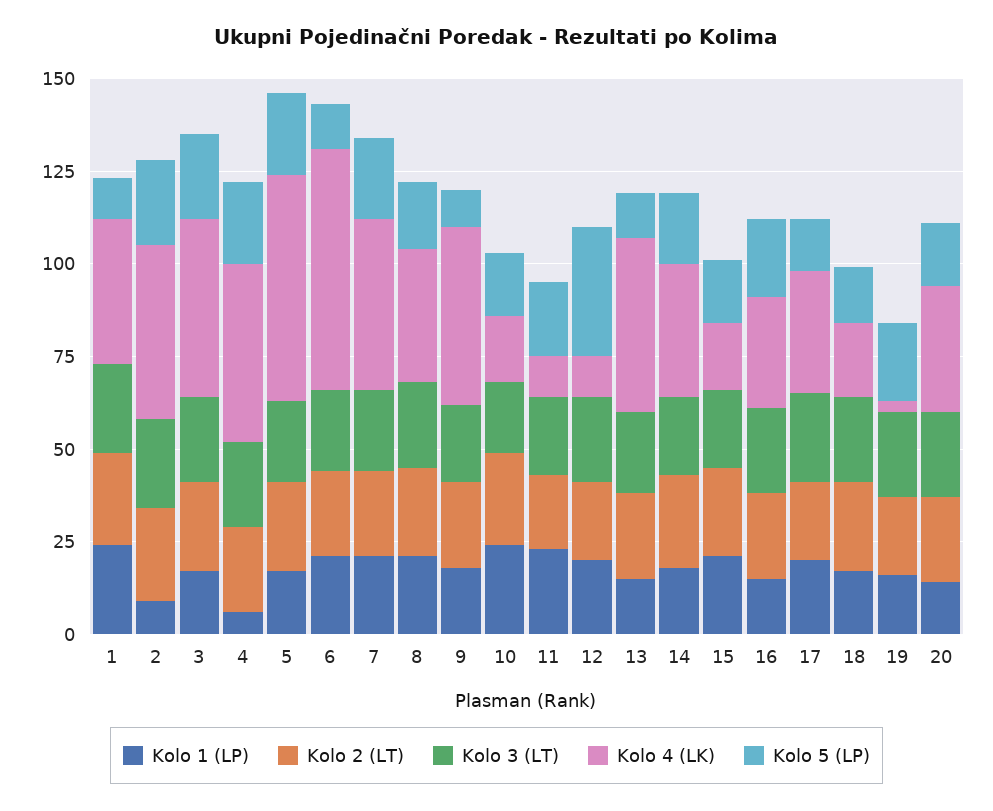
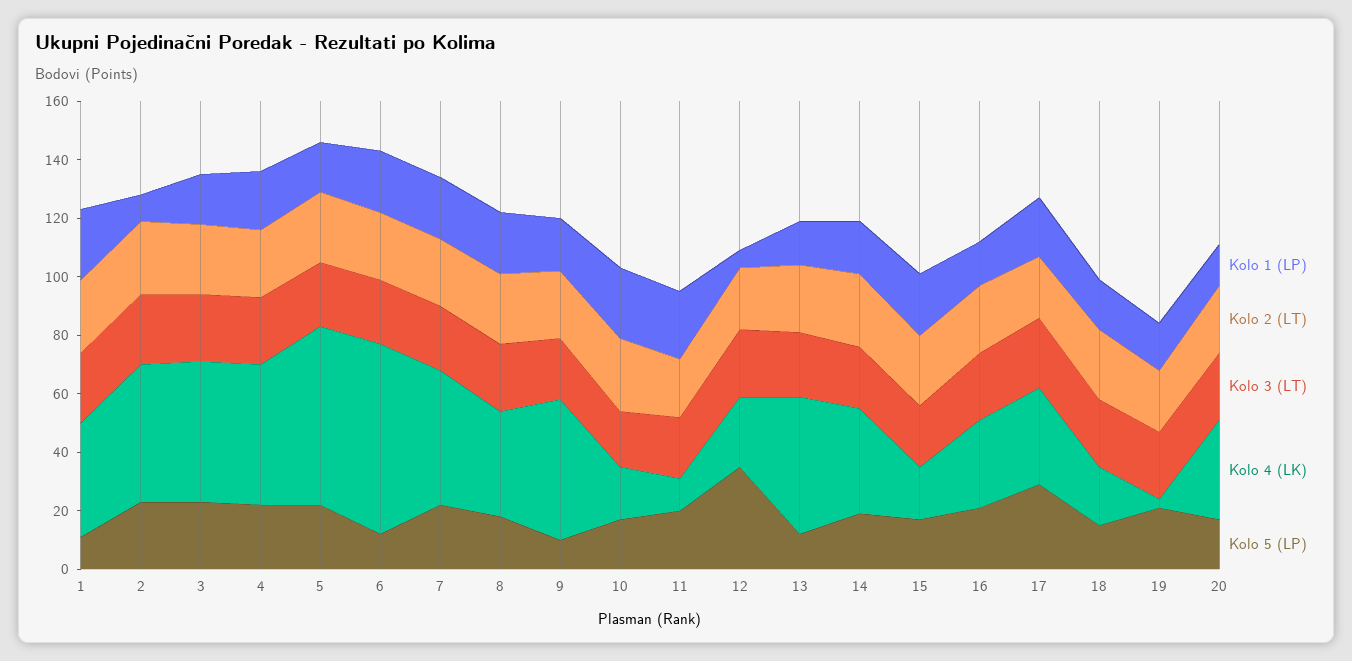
  {
    "Kolo 1 (LP)": {
      "1": 25,
      "2": 10,
      "3": 15,
-     "4": 5,
+     "4": 20,
      "5": 15,
      "6": 20,
      "7": 20,
      "8": 20,
      "9": 20,
      "10": 25,
      "11": 25,
-     "12": 20,
+     "12": 5,
      "13": 15,
      "14": 20,
      "15": 20,
      "16": 15,
      "17": 20,
      "18": 15,
      "19": 15,
      "20": 15
    },
    "Kolo 2 (LT)": {
      "1": 25,
      "2": 25,
      "3": 25,
      "4": 25,
      "5": 25,
      "6": 25,
      "7": 25,
      "8": 25,
      "9": 25,
      "10": 25,
      "11": 20,
      "12": 20,
      "13": 25,
      "14": 25,
      "15": 25,
      "16": 25,
      "17": 20,
      "18": 25,
      "19": 20,
      "20": 25
    },
    "Kolo 3 (LT)": {
      "1": 25,
      "2": 25,
      "3": 25,
      "4": 25,
      "5": 20,
      "6": 20,
      "7": 20,
      "8": 25,
      "9": 20,
      "10": 20,
      "11": 20,
      "12": 25,
      "13": 20,
      "14": 20,
      "15": 20,
      "16": 25,
      "17": 25,
      "18": 25,
      "19": 25,
      "20": 25
    },
    "Kolo 4 (LK)": {
      "1": 40,
      "2": 45,
      "3": 50,
      "4": 50,
      "5": 60,
      "6": 65,
      "7": 45,
      "8": 35,
      "9": 50,
      "10": 20,
      "11": 10,
-     "12": 10,
+     "12": 25,
      "13": 45,
      "14": 35,
      "15": 20,
      "16": 30,
      "17": 35,
      "18": 20,
      "19": 5,
      "20": 35
    },
    "Kolo 5 (LP)": {
      "1": 10,
      "2": 25,
      "3": 25,
      "4": 20,
      "5": 20,
      "6": 10,
      "7": 20,
      "8": 20,
      "9": 10,
      "10": 15,
      "11": 20,
      "12": 35,
      "13": 10,
      "14": 20,
      "15": 15,
      "16": 20,
-     "17": 15,
+     "17": 30,
      "18": 15,
      "19": 20,
      "20": 15
    }
  }

